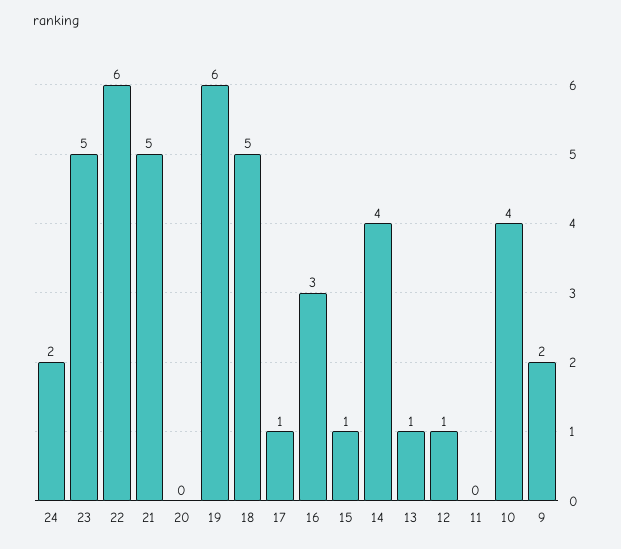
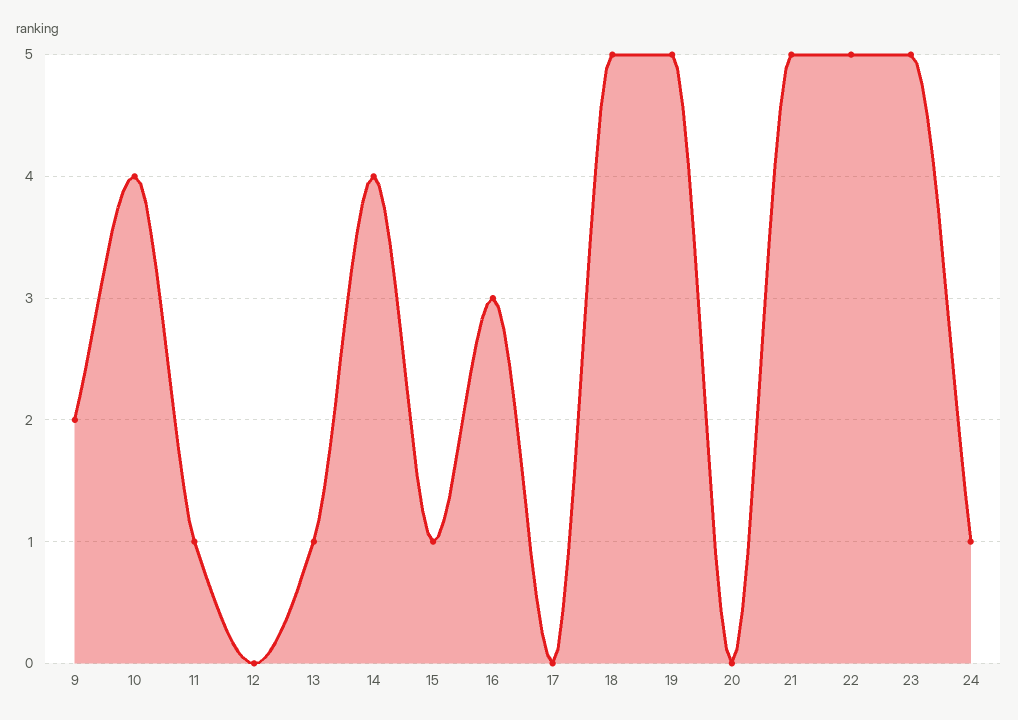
  {
-   "24": 2,
+   "24": 1,
    "23": 5,
-   "22": 6,
+   "22": 5,
    "21": 5,
    "20": 0,
-   "19": 6,
+   "19": 5,
    "18": 5,
-   "17": 1,
+   "17": 0,
    "16": 3,
    "15": 1,
    "14": 4,
    "13": 1,
-   "12": 1,
+   "12": 0,
-   "11": 0,
+   "11": 1,
    "10": 4,
    "9": 2
  }

